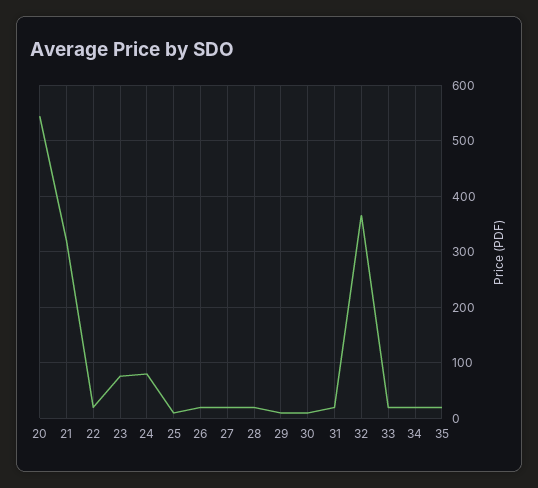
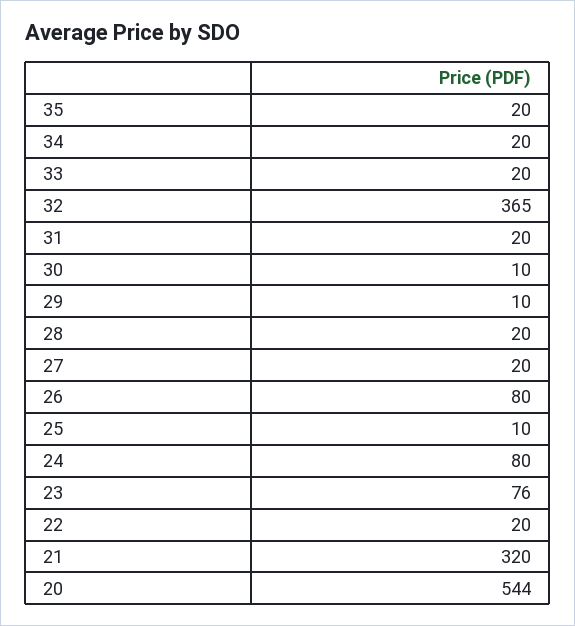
  {
    "20": 544,
    "21": 320,
    "22": 20,
    "23": 76,
    "24": 80,
    "25": 10,
-   "26": 20,
+   "26": 80,
    "27": 20,
    "28": 20,
    "29": 10,
    "30": 10,
    "31": 20,
    "32": 365,
    "33": 20,
    "34": 20,
    "35": 20
  }

